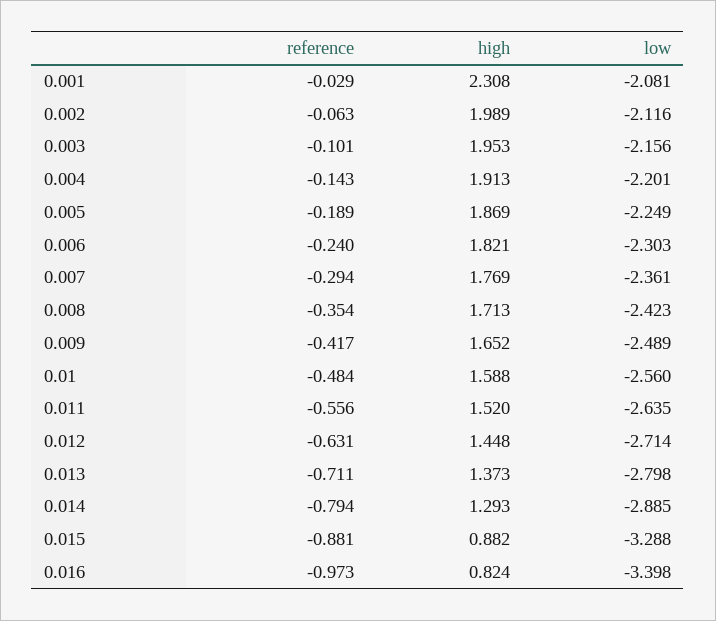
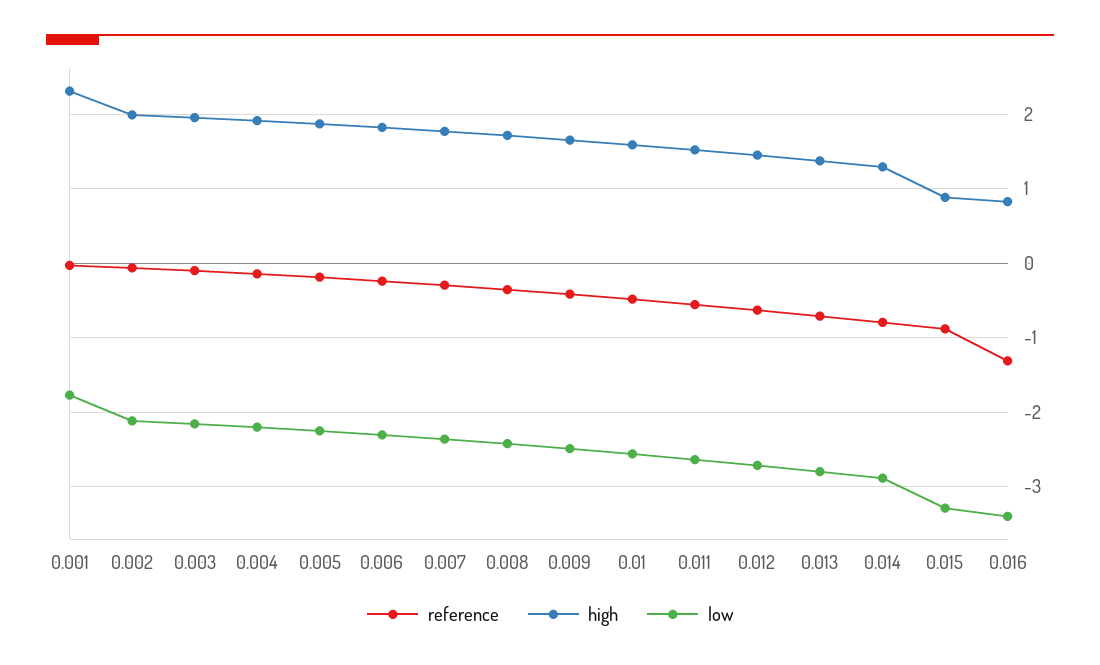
  {
    "reference": {
      "0.001": -0.029,
      "0.002": -0.063,
      "0.003": -0.101,
      "0.004": -0.143,
      "0.005": -0.189,
      "0.006": -0.24,
      "0.007": -0.294,
      "0.008": -0.354,
      "0.009": -0.417,
      "0.01": -0.484,
      "0.011": -0.556,
      "0.012": -0.631,
      "0.013": -0.711,
      "0.014": -0.794,
      "0.015": -0.881,
-     "0.016": -0.973
+     "0.016": -1.3
    },
    "high": {
      "0.001": 2.308,
      "0.002": 1.989,
      "0.003": 1.953,
      "0.004": 1.913,
      "0.005": 1.869,
      "0.006": 1.821,
      "0.007": 1.769,
      "0.008": 1.713,
      "0.009": 1.652,
      "0.01": 1.588,
      "0.011": 1.52,
      "0.012": 1.448,
      "0.013": 1.373,
      "0.014": 1.293,
      "0.015": 0.882,
      "0.016": 0.824
    },
    "low": {
-     "0.001": -2.081,
+     "0.001": -1.8,
      "0.002": -2.116,
      "0.003": -2.156,
      "0.004": -2.201,
      "0.005": -2.249,
      "0.006": -2.303,
      "0.007": -2.361,
      "0.008": -2.423,
      "0.009": -2.489,
      "0.01": -2.56,
      "0.011": -2.635,
      "0.012": -2.714,
      "0.013": -2.798,
      "0.014": -2.885,
      "0.015": -3.288,
      "0.016": -3.398
    }
  }

